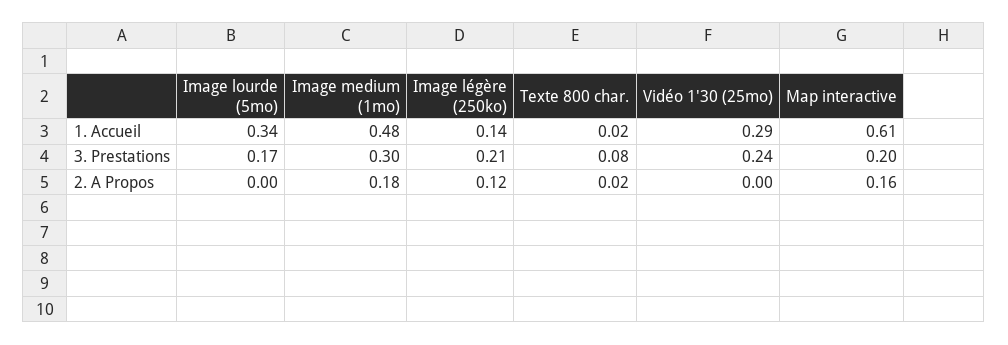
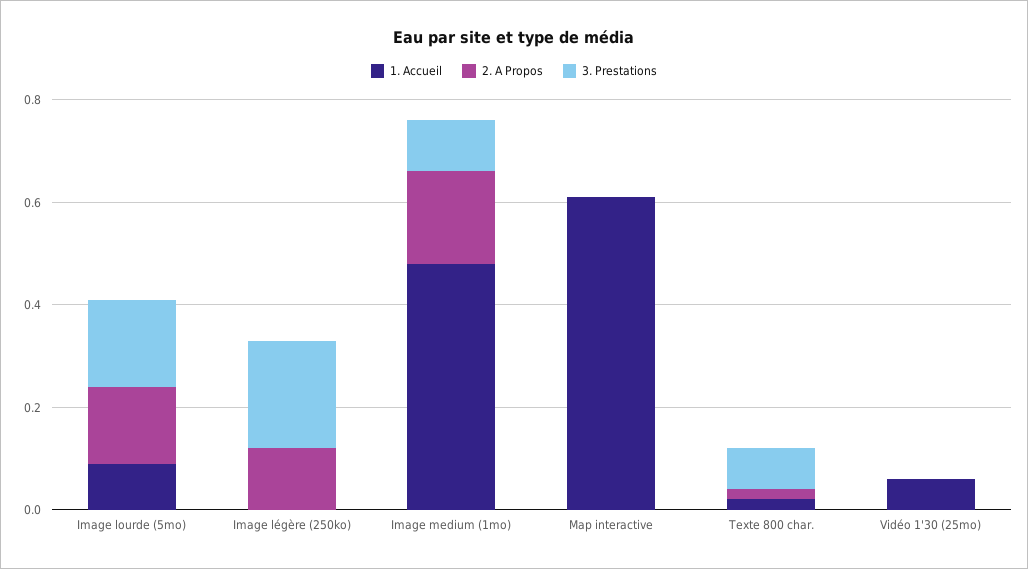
  {
    "1. Accueil": {
-     "Image lourde (5mo)": 0.34,
+     "Image lourde (5mo)": 0.1,
      "Image medium (1mo)": 0.48,
-     "Image légère (250ko)": 0.14,
+     "Image légère (250ko)": 0,
      "Texte 800 char.": 0.02,
-     "Vidéo 1'30 (25mo)": 0.29,
+     "Vidéo 1'30 (25mo)": 0.05,
      "Map interactive": 0.61
    },
    "3. Prestations": {
      "Image lourde (5mo)": 0.17,
-     "Image medium (1mo)": 0.3,
+     "Image medium (1mo)": 0.1,
      "Image légère (250ko)": 0.21,
      "Texte 800 char.": 0.08,
-     "Vidéo 1'30 (25mo)": 0.24,
+     "Vidéo 1'30 (25mo)": 0,
-     "Map interactive": 0.2
+     "Map interactive": 0
    },
    "2. A Propos": {
-     "Image lourde (5mo)": 0,
+     "Image lourde (5mo)": 0.15,
      "Image medium (1mo)": 0.18,
      "Image légère (250ko)": 0.12,
      "Texte 800 char.": 0.02,
      "Vidéo 1'30 (25mo)": 0,
-     "Map interactive": 0.16
+     "Map interactive": 0
    }
  }

